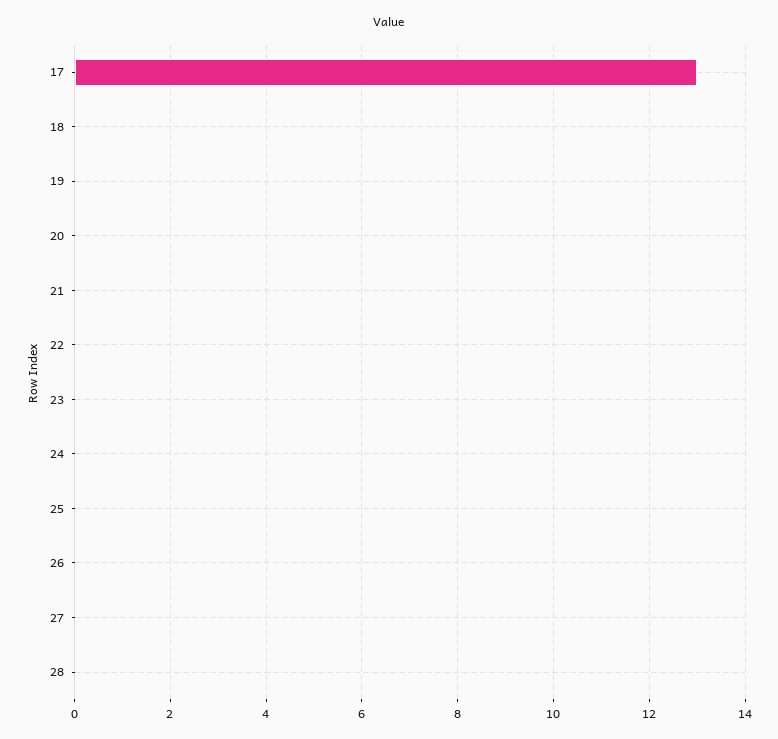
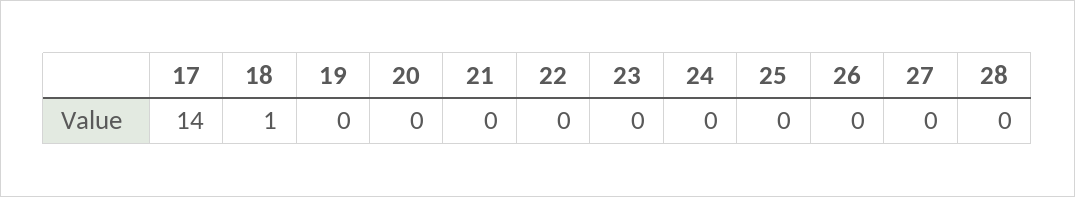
  {
-   "17": 13,
+   "17": 14,
-   "18": 0,
+   "18": 1,
    "19": 0,
    "20": 0,
    "21": 0,
    "22": 0,
    "23": 0,
    "24": 0,
    "25": 0,
    "26": 0,
    "27": 0,
    "28": 0
  }

